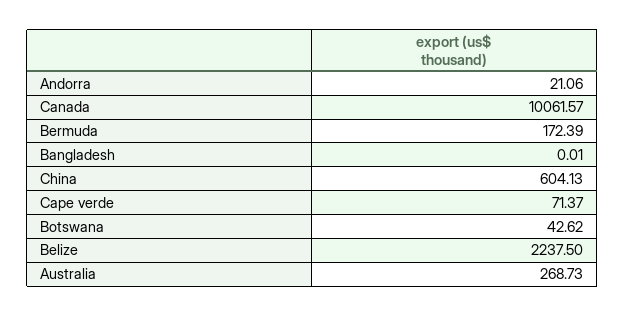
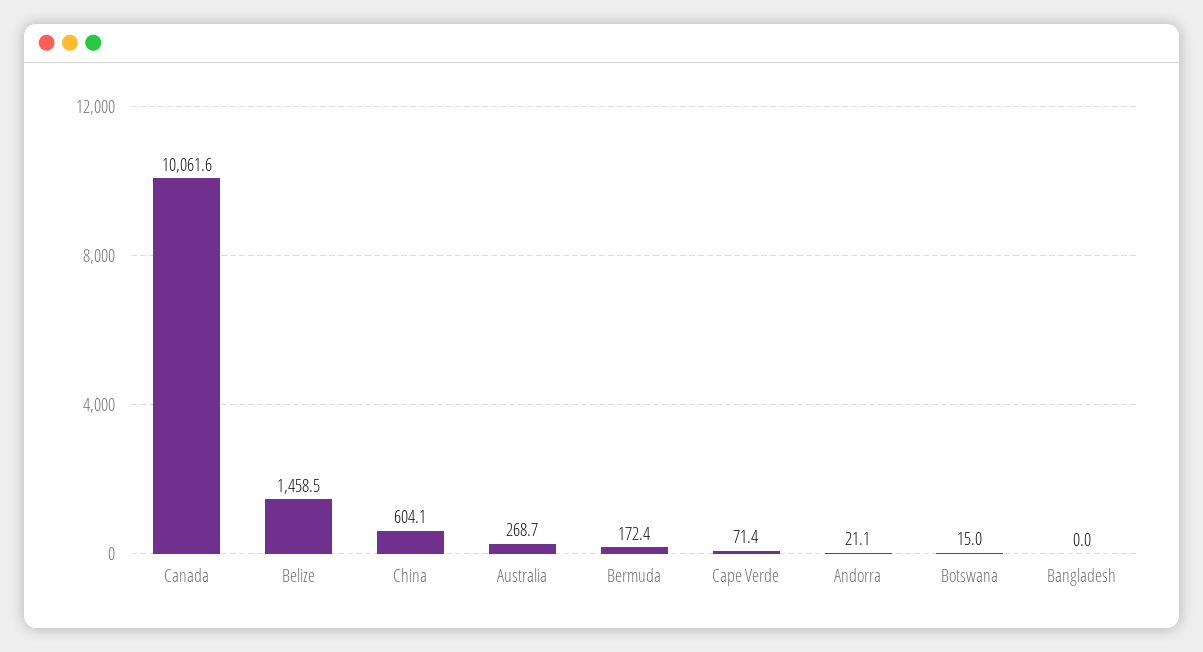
  {
    "Andorra": 21.06,
    "Canada": 10061.57,
    "Bermuda": 172.39,
    "Bangladesh": 0.01,
    "China": 604.13,
    "Cape verde": 71.37,
-   "Botswana": 42.62,
+   "Botswana": 15,
-   "Belize": 2237.5,
+   "Belize": 1458.5,
    "Australia": 268.73
  }

